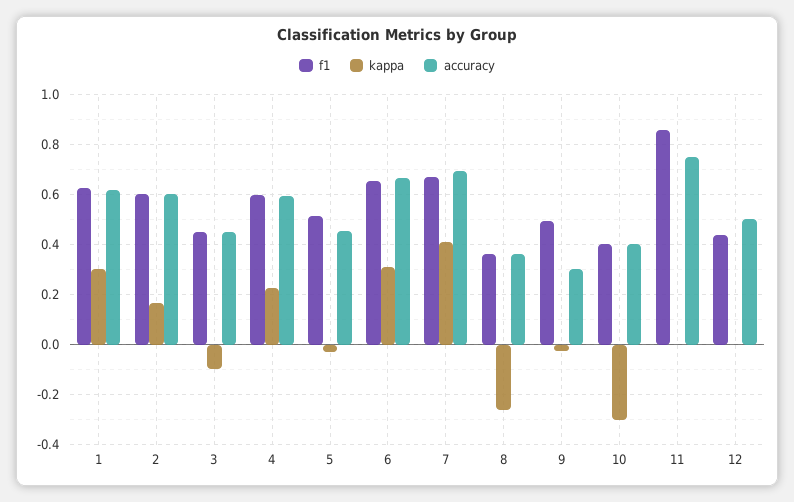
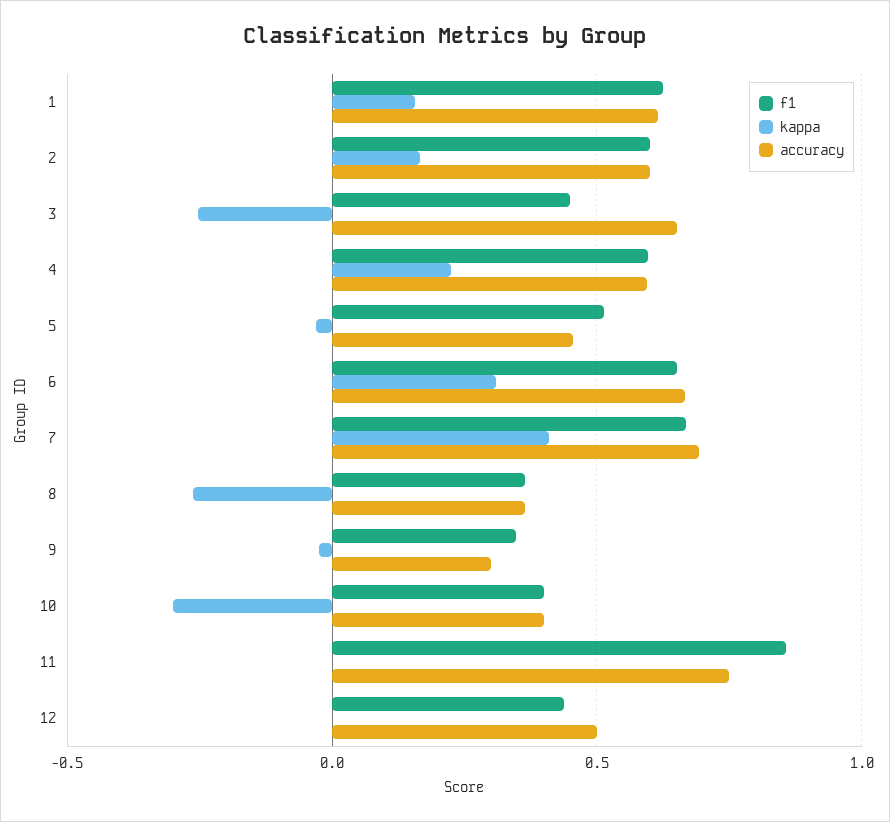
  {
    "f1": {
      "1": 0.625,
      "2": 0.6,
      "3": 0.45,
      "4": 0.6,
      "5": 0.525,
      "6": 0.65,
      "7": 0.675,
      "8": 0.375,
-     "9": 0.5,
+     "9": 0.35,
      "10": 0.4,
      "11": 0.85,
      "12": 0.45
    },
    "kappa": {
-     "1": 0.3,
+     "1": 0.15,
      "2": 0.175,
-     "3": -0.1,
+     "3": -0.25,
      "4": 0.225,
      "5": -0.025,
      "6": 0.3,
      "7": 0.4,
      "8": -0.25,
      "9": -0.025,
      "10": -0.3,
      "11": 0,
      "12": 0
    },
    "accuracy": {
      "1": 0.625,
      "2": 0.6,
-     "3": 0.45,
+     "3": 0.65,
      "4": 0.6,
      "5": 0.45,
      "6": 0.675,
      "7": 0.7,
      "8": 0.375,
      "9": 0.3,
      "10": 0.4,
      "11": 0.75,
      "12": 0.5
    }
  }

